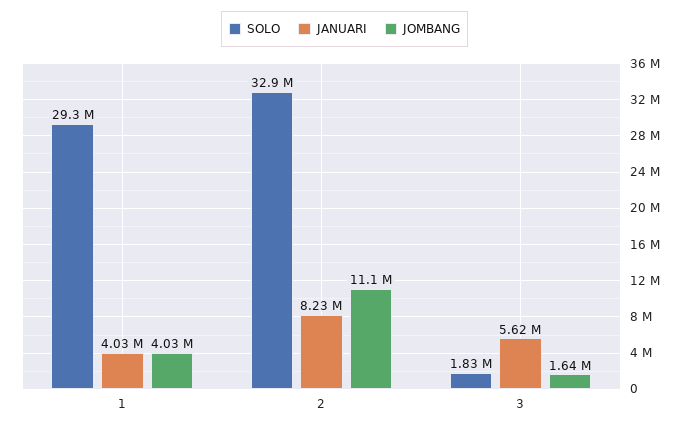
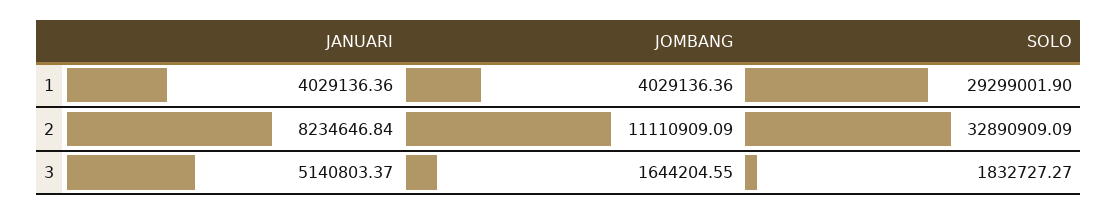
  {
    "SOLO": {
      "1": 29299001.9,
      "2": 32890909.09,
      "3": 1832727.27
    },
    "JANUARI": {
      "1": 4029136.36,
      "2": 8234646.84,
-     "3": 5620000
+     "3": 5140803.37
    },
    "JOMBANG": {
      "1": 4029136.36,
      "2": 11110909.09,
      "3": 1644204.55
    }
  }

